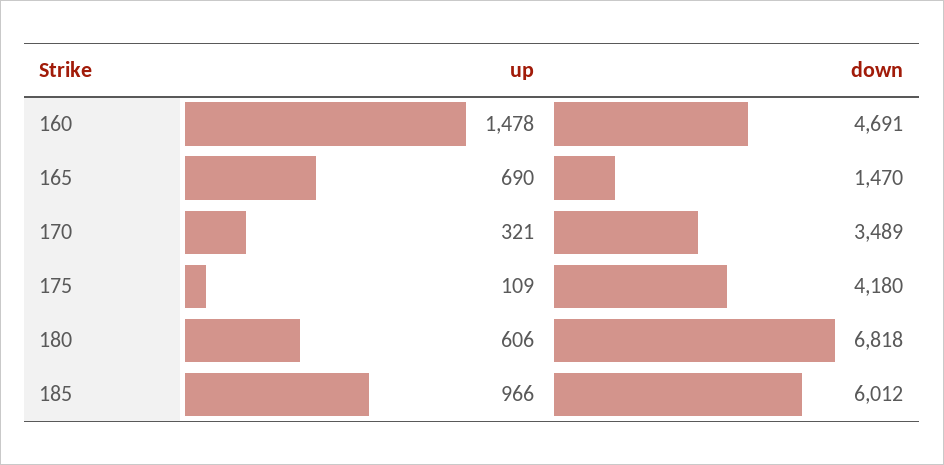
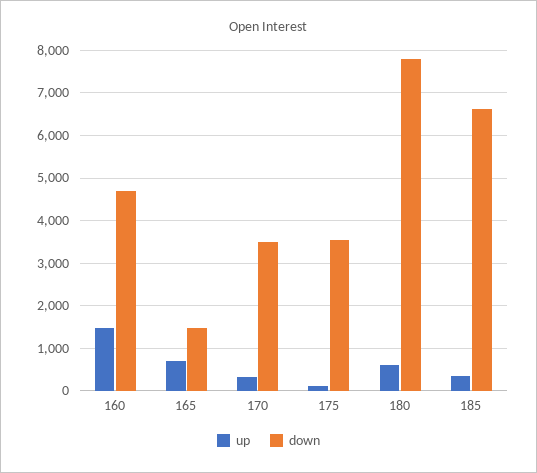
  {
    "up": {
      "160": 1478,
      "165": 690,
      "170": 321,
      "175": 109,
      "180": 606,
-     "185": 966
+     "185": 400
    },
    "down": {
      "160": 4691,
      "165": 1470,
      "170": 3489,
-     "175": 4180,
+     "175": 3600,
-     "180": 6818,
+     "180": 7800,
-     "185": 6012
+     "185": 6600
    }
  }

